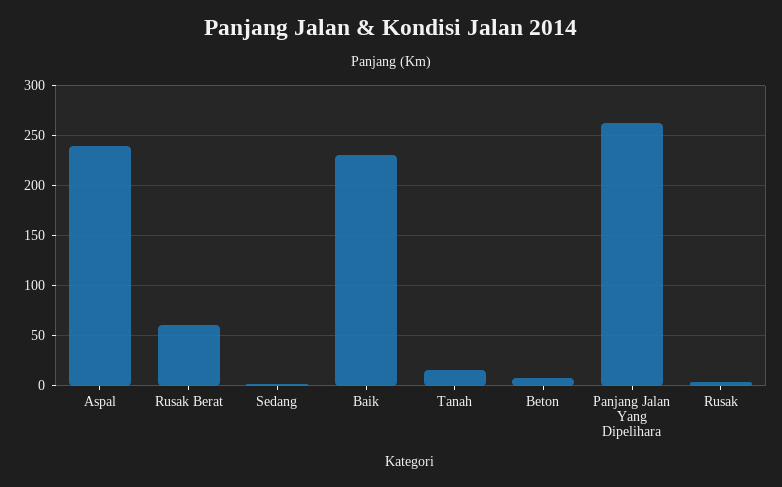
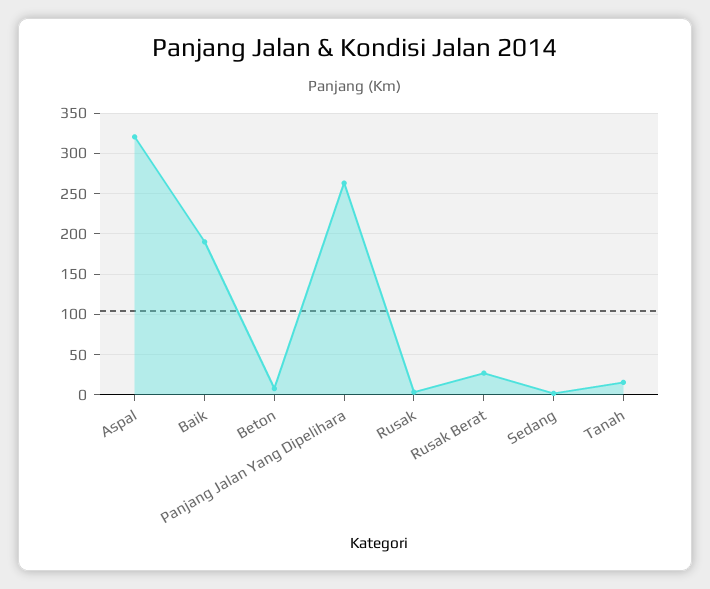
  {
-   "Aspal": 240,
+   "Aspal": 320,
-   "Rusak Berat": 60,
+   "Rusak Berat": 30,
    "Sedang": 0,
-   "Baik": 230,
+   "Baik": 190,
    "Tanah": 20,
    "Beton": 10,
    "Panjang Jalan Yang Dipelihara": 260,
    "Rusak": 0
  }

